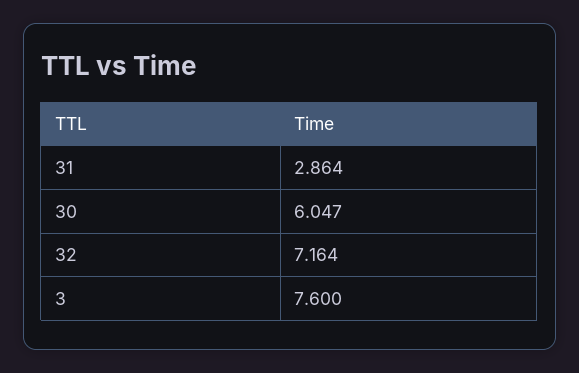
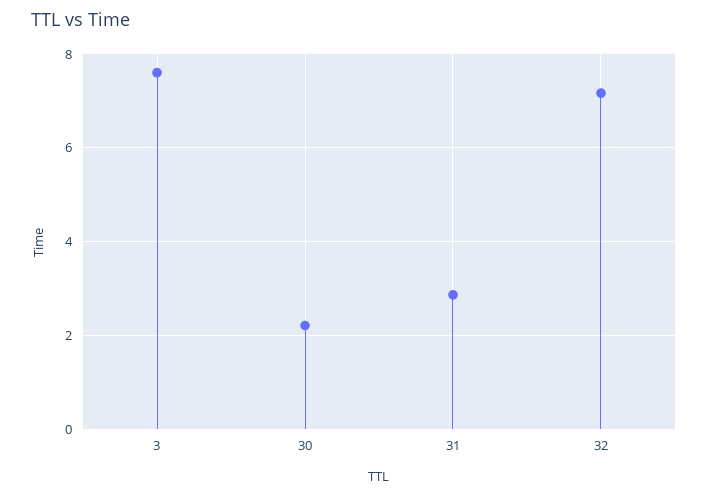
  {
    "31": 2.864,
-   "30": 6.047,
+   "30": 2.2,
    "32": 7.164,
    "3": 7.6
  }

